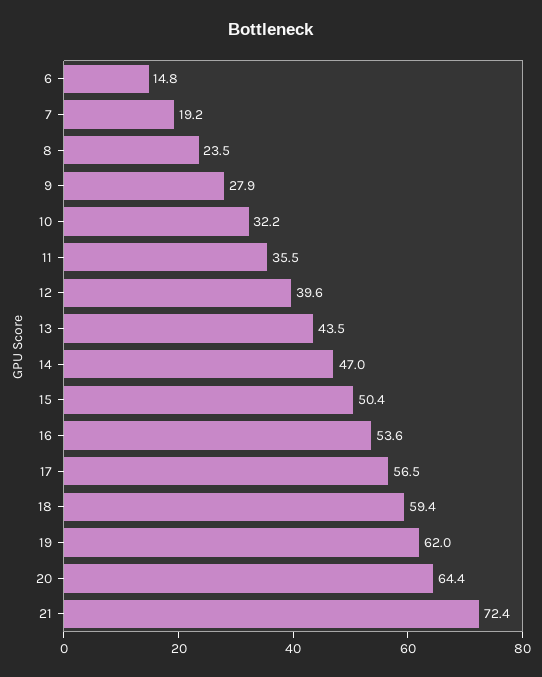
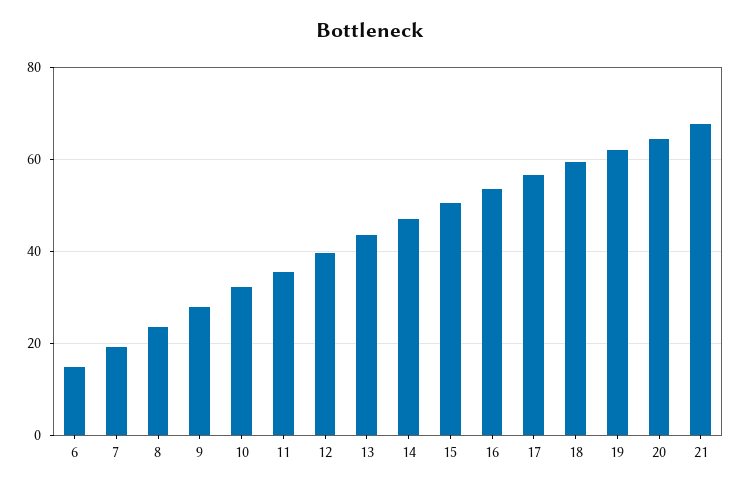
  {
    "6": 14.8,
    "7": 19.2,
    "8": 23.5,
    "9": 27.9,
    "10": 32.2,
    "11": 35.5,
    "12": 39.6,
    "13": 43.5,
    "14": 47,
    "15": 50.4,
    "16": 53.6,
    "17": 56.5,
    "18": 59.4,
    "19": 62,
    "20": 64.4,
-   "21": 72.4
+   "21": 68
  }

